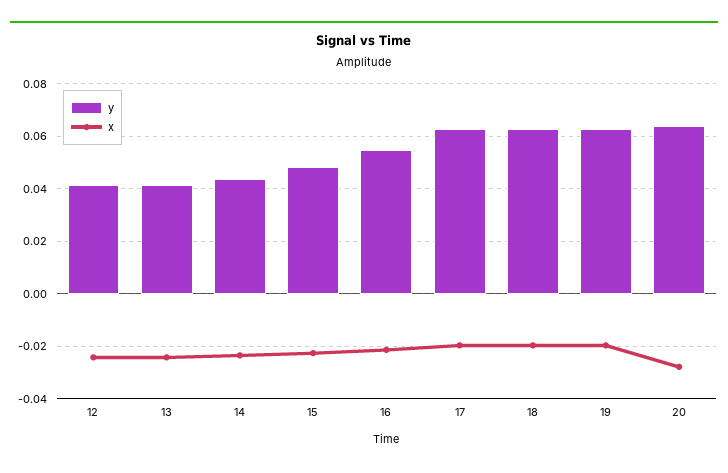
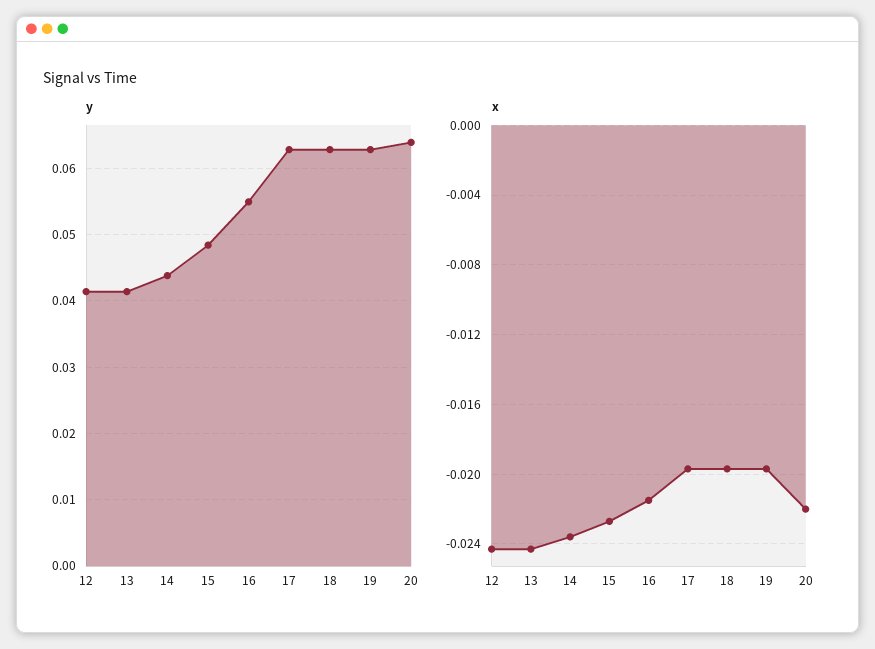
  {
    "y": {
      "12": 0.041,
      "13": 0.041,
      "14": 0.044,
      "15": 0.048,
      "16": 0.055,
      "17": 0.063,
      "18": 0.063,
      "19": 0.063,
      "20": 0.064
    },
    "x": {
      "12": -0.0245,
      "13": -0.0245,
      "14": -0.0235,
      "15": -0.0225,
      "16": -0.0215,
      "17": -0.0195,
      "18": -0.0195,
      "19": -0.0195,
-     "20": -0.0275
+     "20": -0.022
    }
  }

